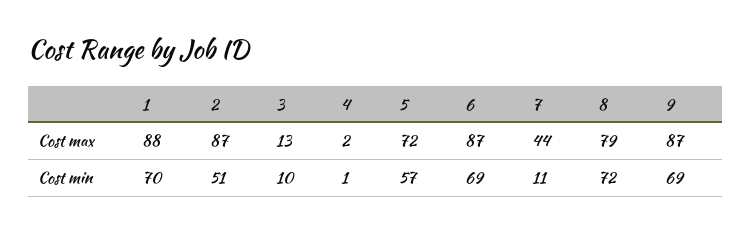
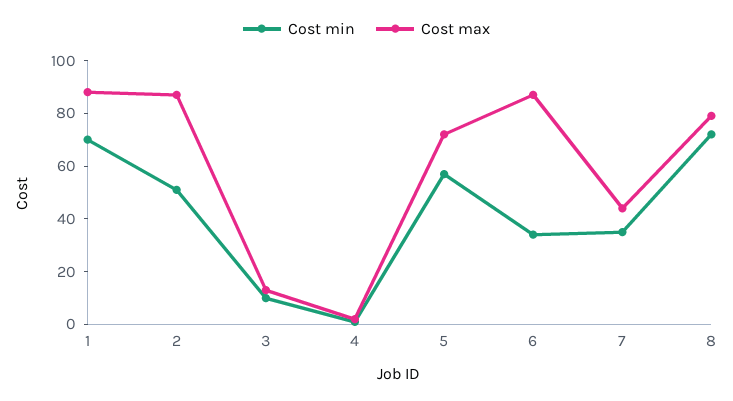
  {
    "Cost max": {
      "1": 88,
      "2": 87,
      "3": 13,
      "4": 2,
      "5": 72,
      "6": 87,
      "7": 44,
-     "8": 79,
+     "8": 79
-     "9": 87
    },
    "Cost min": {
      "1": 70,
      "2": 51,
      "3": 10,
      "4": 1,
      "5": 57,
-     "6": 69,
+     "6": 35,
-     "7": 11,
+     "7": 35,
-     "8": 72,
+     "8": 72
-     "9": 69
    }
  }

